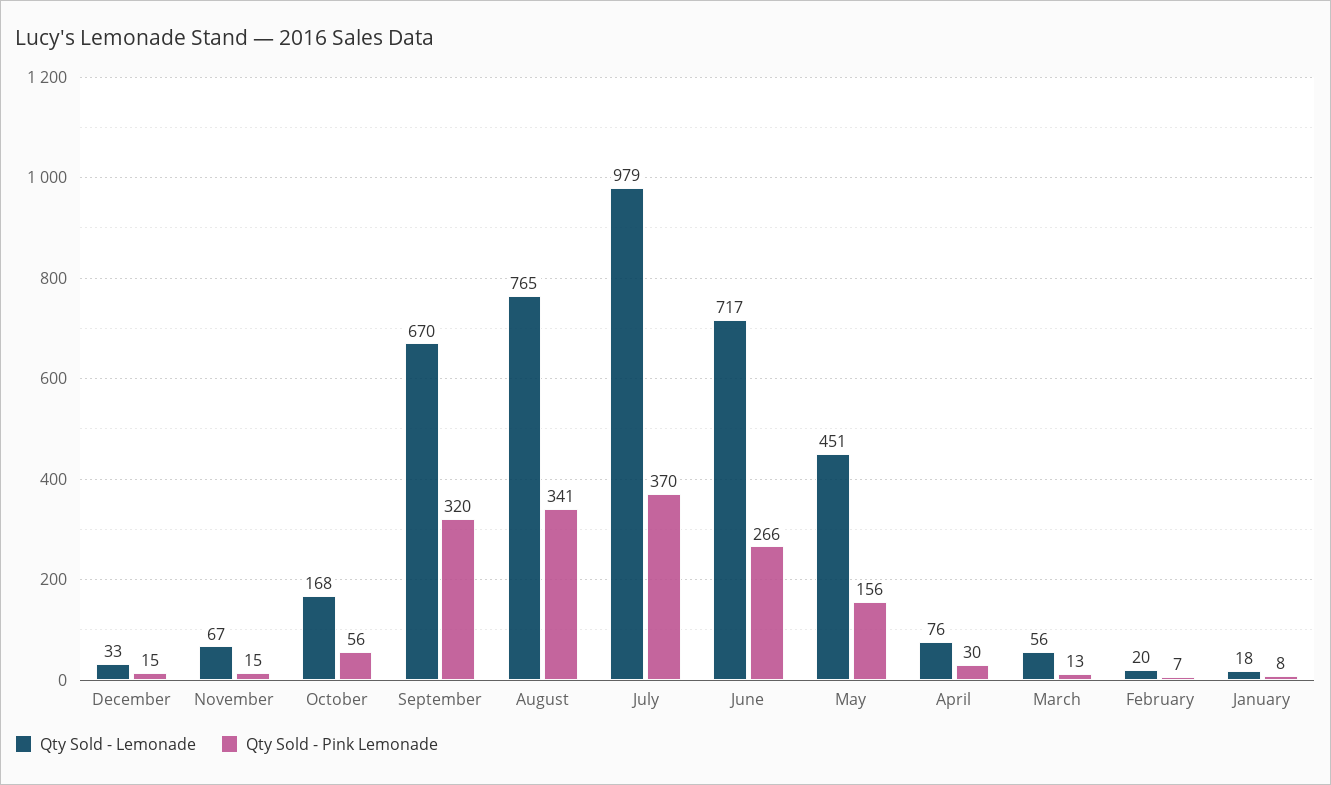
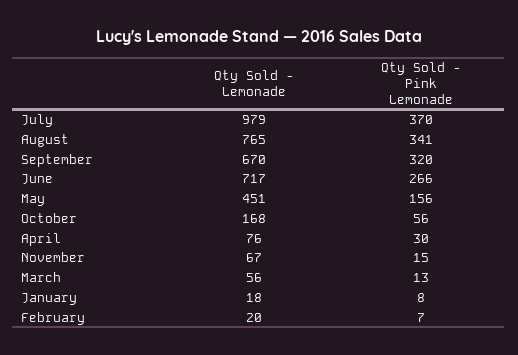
  {
    "Qty Sold - Lemonade": {
-     "December": 33,
      "November": 67,
      "October": 168,
      "September": 670,
      "August": 765,
      "July": 979,
      "June": 717,
      "May": 451,
      "April": 76,
      "March": 56,
      "February": 20,
      "January": 18
    },
    "Qty Sold - Pink Lemonade": {
-     "December": 15,
      "November": 15,
      "October": 56,
      "September": 320,
      "August": 341,
      "July": 370,
      "June": 266,
      "May": 156,
      "April": 30,
      "March": 13,
      "February": 7,
      "January": 8
    }
  }

